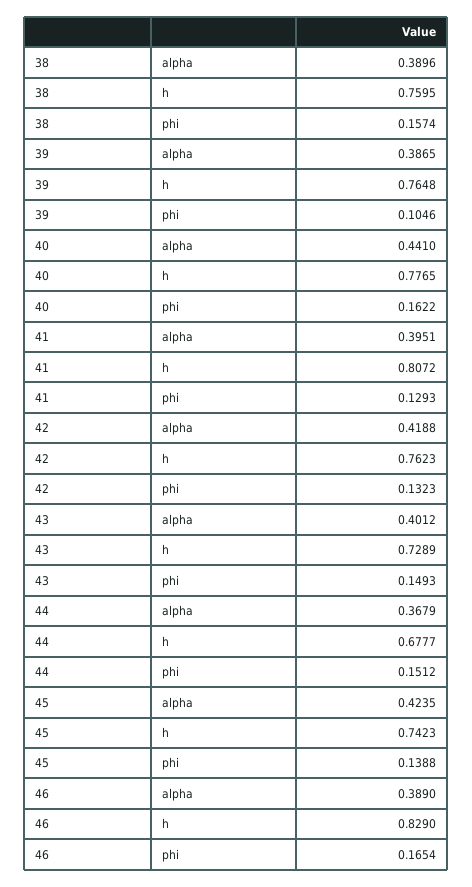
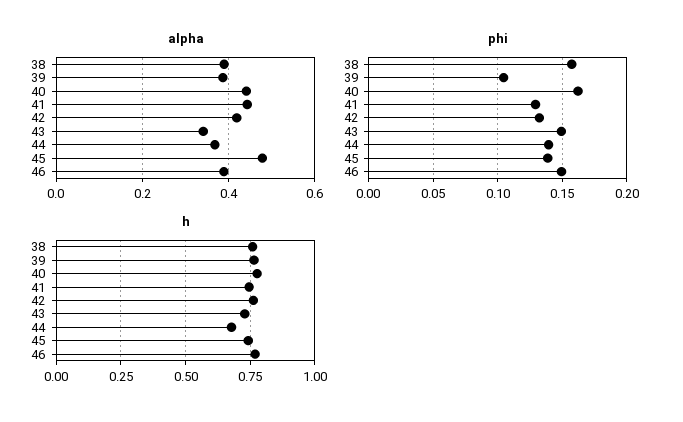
  {
    "alpha": {
      "38": 0.3896,
      "39": 0.3865,
      "40": 0.441,
-     "41": 0.3951,
+     "41": 0.44,
      "42": 0.4188,
-     "43": 0.4012,
+     "43": 0.34,
      "44": 0.3679,
-     "45": 0.4235,
+     "45": 0.48,
      "46": 0.389
    },
    "h": {
      "38": 0.7595,
      "39": 0.7648,
      "40": 0.7765,
-     "41": 0.8072,
+     "41": 0.75,
      "42": 0.7623,
      "43": 0.7289,
      "44": 0.6777,
      "45": 0.7423,
-     "46": 0.829
+     "46": 0.775
    },
    "phi": {
      "38": 0.1574,
      "39": 0.1046,
      "40": 0.1622,
      "41": 0.1293,
      "42": 0.1323,
      "43": 0.1493,
-     "44": 0.1512,
+     "44": 0.14,
      "45": 0.1388,
-     "46": 0.1654
+     "46": 0.15
    }
  }

